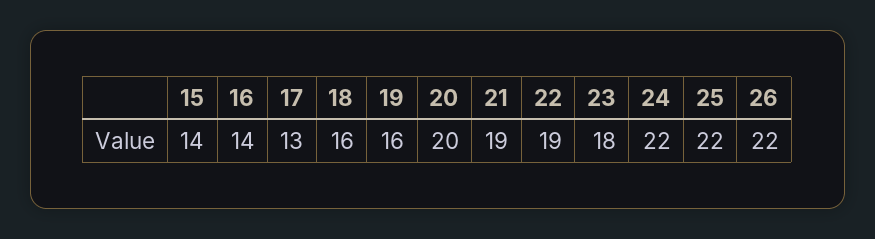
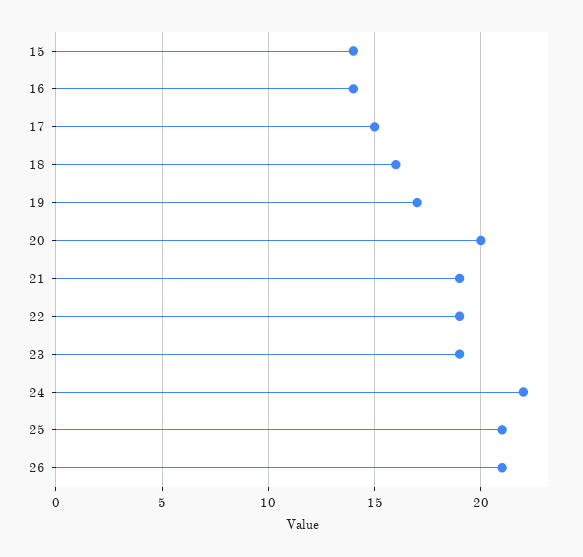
  {
    "15": 14,
    "16": 14,
-   "17": 13,
+   "17": 15,
    "18": 16,
-   "19": 16,
+   "19": 17,
    "20": 20,
    "21": 19,
    "22": 19,
-   "23": 18,
+   "23": 19,
    "24": 22,
-   "25": 22,
+   "25": 21,
-   "26": 22
+   "26": 21
  }

